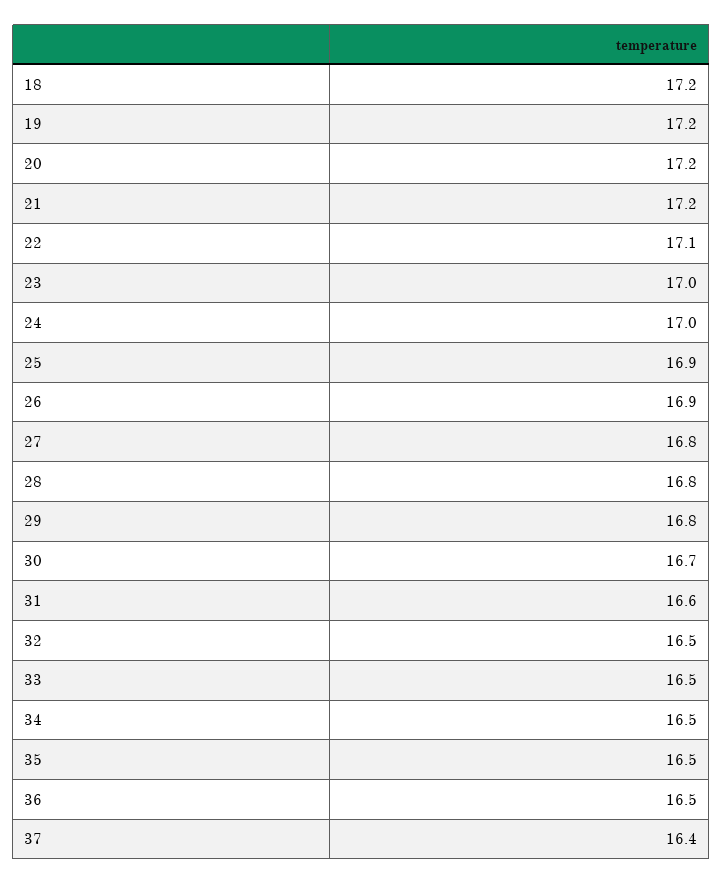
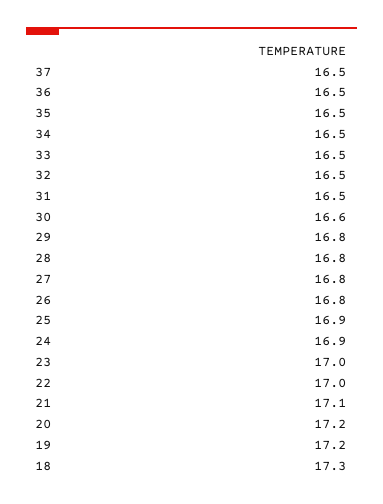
  {
-   "18": 17.2,
+   "18": 17.3,
    "19": 17.2,
    "20": 17.2,
-   "21": 17.2,
+   "21": 17.1,
-   "22": 17.1,
+   "22": 17,
    "23": 17,
-   "24": 17,
+   "24": 16.9,
    "25": 16.9,
-   "26": 16.9,
+   "26": 16.8,
    "27": 16.8,
    "28": 16.8,
    "29": 16.8,
-   "30": 16.7,
+   "30": 16.6,
-   "31": 16.6,
+   "31": 16.5,
    "32": 16.5,
    "33": 16.5,
    "34": 16.5,
    "35": 16.5,
    "36": 16.5,
-   "37": 16.4
+   "37": 16.5
  }

